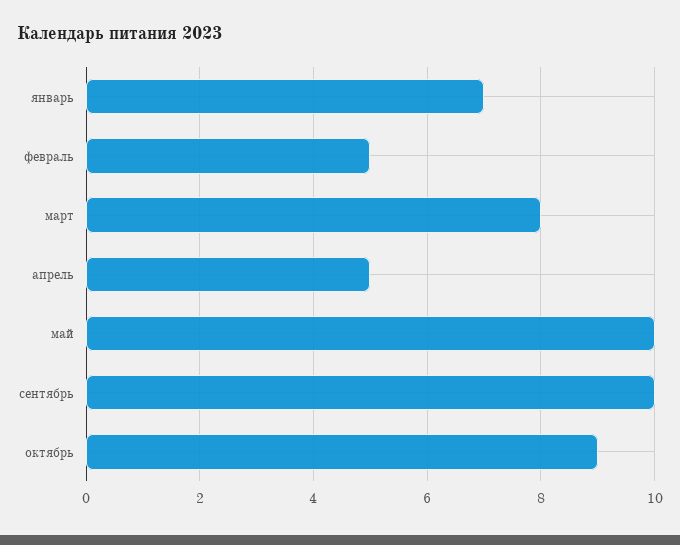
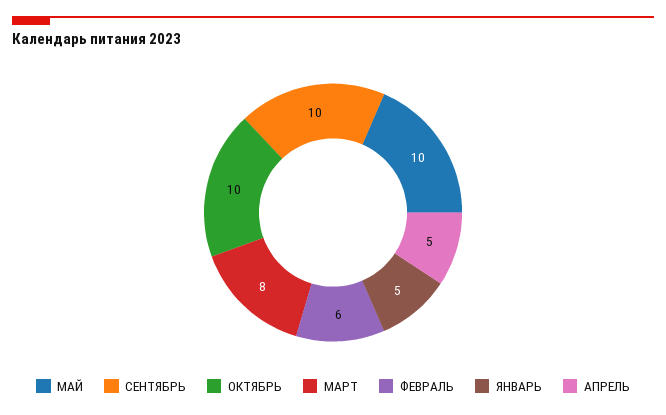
  {
-   "январь": 7,
+   "январь": 5,
-   "февраль": 5,
+   "февраль": 6,
    "март": 8,
    "апрель": 5,
    "май": 10,
    "сентябрь": 10,
-   "октябрь": 9
+   "октябрь": 10
  }

